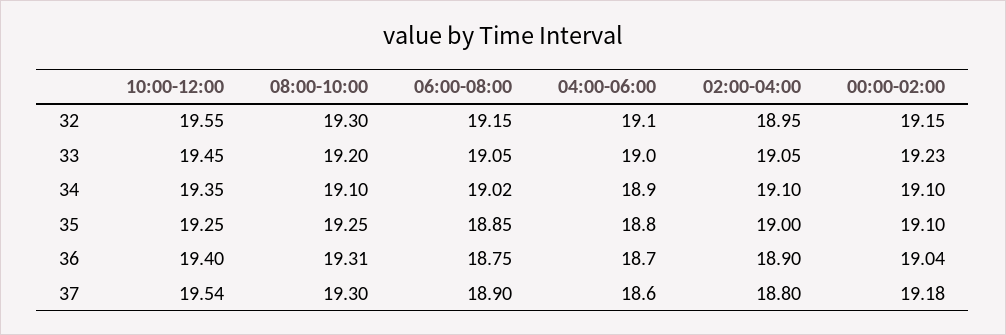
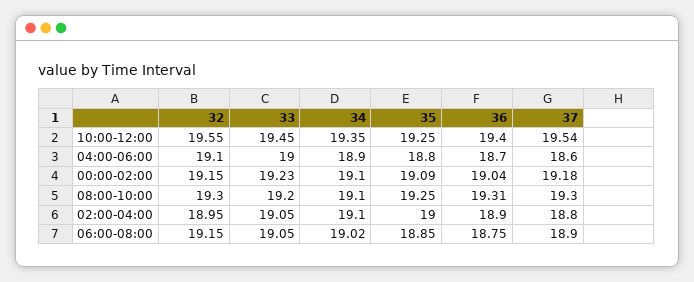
  {
    "10:00-12:00": {
      "32": 19.55,
      "33": 19.45,
      "34": 19.35,
      "35": 19.25,
      "36": 19.4,
      "37": 19.54
    },
    "08:00-10:00": {
      "32": 19.3,
      "33": 19.2,
      "34": 19.1,
      "35": 19.25,
      "36": 19.31,
      "37": 19.3
    },
    "06:00-08:00": {
      "32": 19.15,
      "33": 19.05,
      "34": 19.02,
      "35": 18.85,
      "36": 18.75,
      "37": 18.9
    },
    "04:00-06:00": {
      "32": 19.1,
      "33": 19,
      "34": 18.9,
      "35": 18.8,
      "36": 18.7,
      "37": 18.6
    },
    "02:00-04:00": {
      "32": 18.95,
      "33": 19.05,
      "34": 19.1,
      "35": 19,
      "36": 18.9,
      "37": 18.8
    },
    "00:00-02:00": {
      "32": 19.15,
      "33": 19.23,
      "34": 19.1,
-     "35": 19.1,
+     "35": 19.09,
      "36": 19.04,
      "37": 19.18
    }
  }

